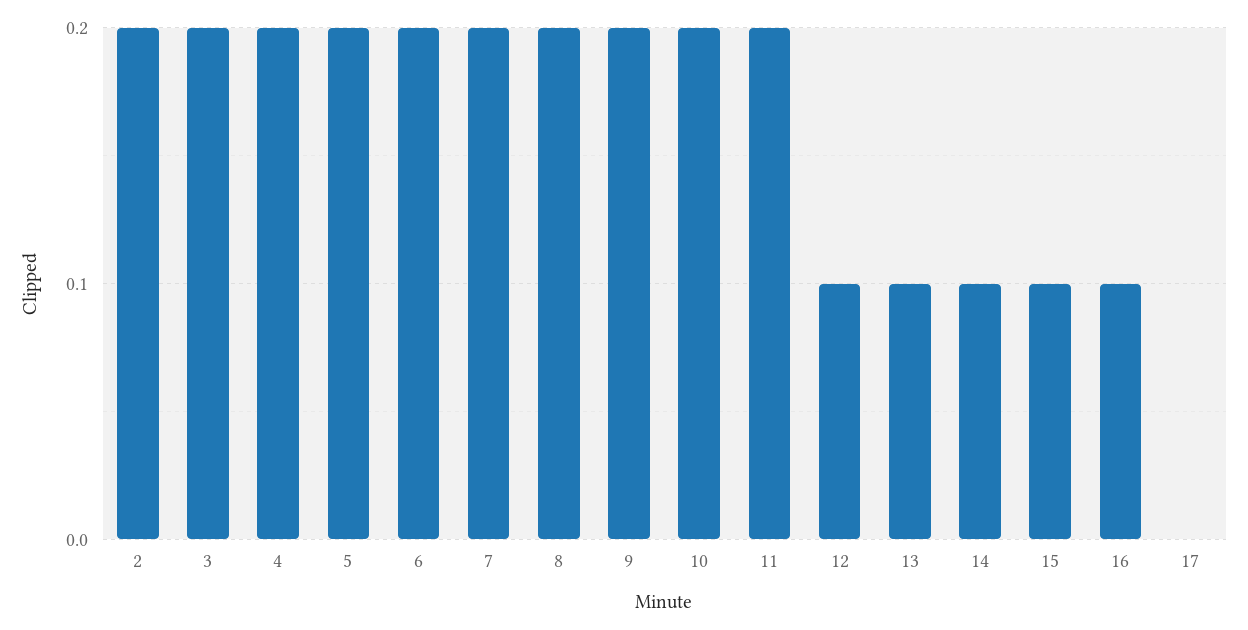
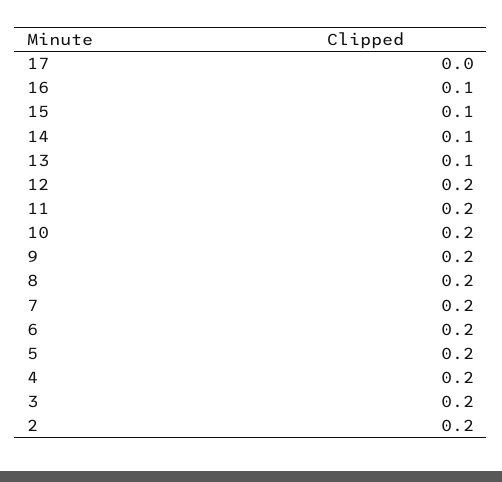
  {
    "2": 0.2,
    "3": 0.2,
    "4": 0.2,
    "5": 0.2,
    "6": 0.2,
    "7": 0.2,
    "8": 0.2,
    "9": 0.2,
    "10": 0.2,
    "11": 0.2,
-   "12": 0.1,
+   "12": 0.2,
    "13": 0.1,
    "14": 0.1,
    "15": 0.1,
    "16": 0.1,
    "17": 0
  }

